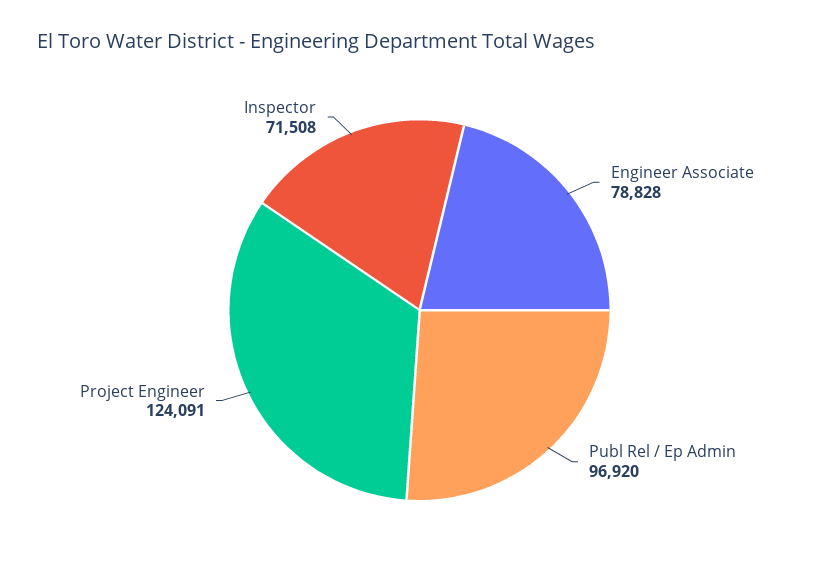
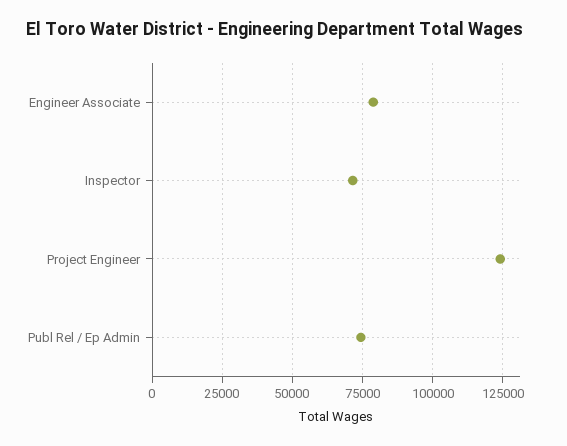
  {
    "Engineer Associate": 78828,
-   "Publ Rel / Ep Admin": 96920,
+   "Publ Rel / Ep Admin": 75000,
    "Project Engineer": 124091,
    "Inspector": 71508
  }

